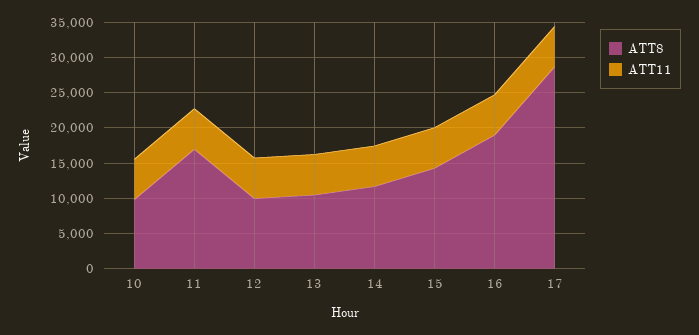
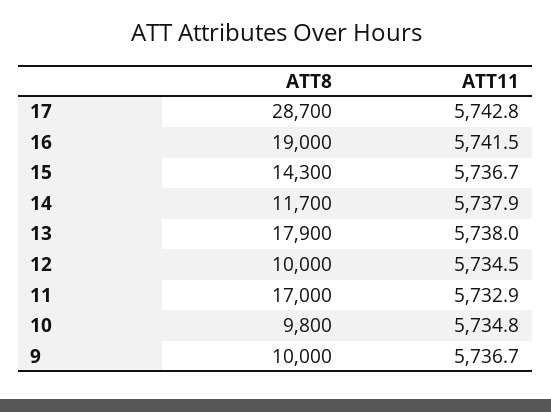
  {
    "ATT8": {
      "10": 9800,
      "11": 17000,
      "12": 10000,
-     "13": 10000,
+     "13": 17900,
      "14": 11700,
      "15": 14300,
      "16": 19000,
-     "17": 28700
+     "17": 28700,
+     "9": 10000
    },
    "ATT11": {
      "10": 5734.8,
      "11": 5732.9,
      "12": 5734.5,
      "13": 5738,
      "14": 5737.9,
      "15": 5736.7,
      "16": 5741.5,
-     "17": 5742.8
+     "17": 5742.8,
+     "9": 5736.7
    }
  }

